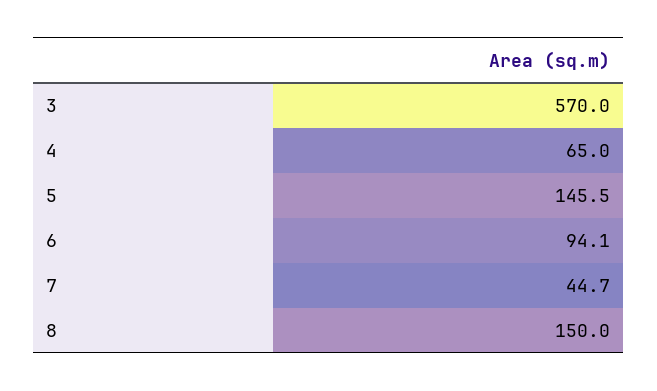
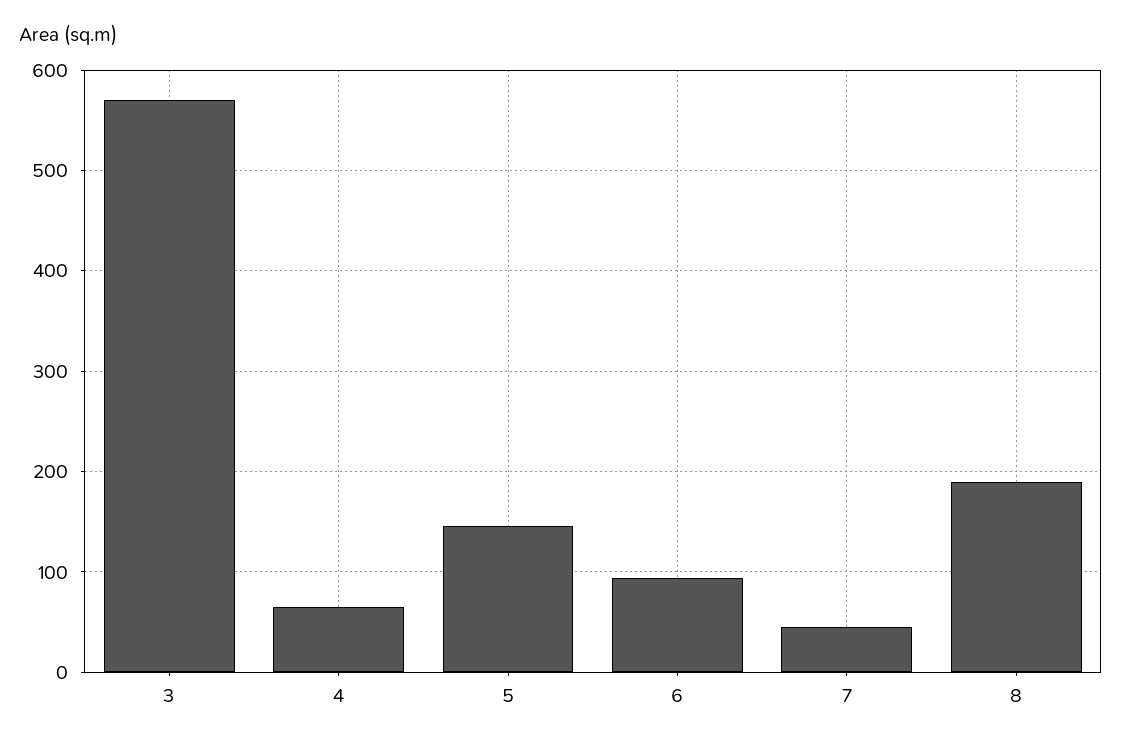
  {
    "3": 570,
    "4": 65,
    "5": 145.5,
    "6": 94.1,
    "7": 44.7,
-   "8": 150
+   "8": 190
  }

